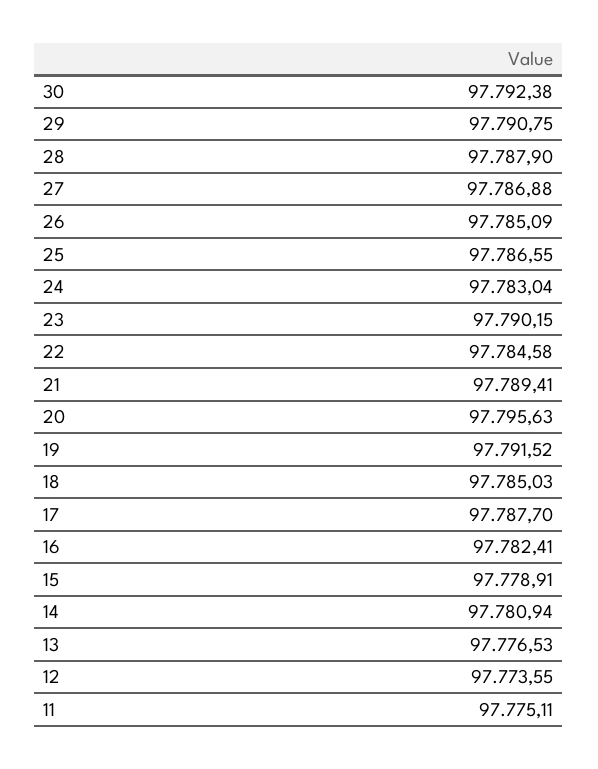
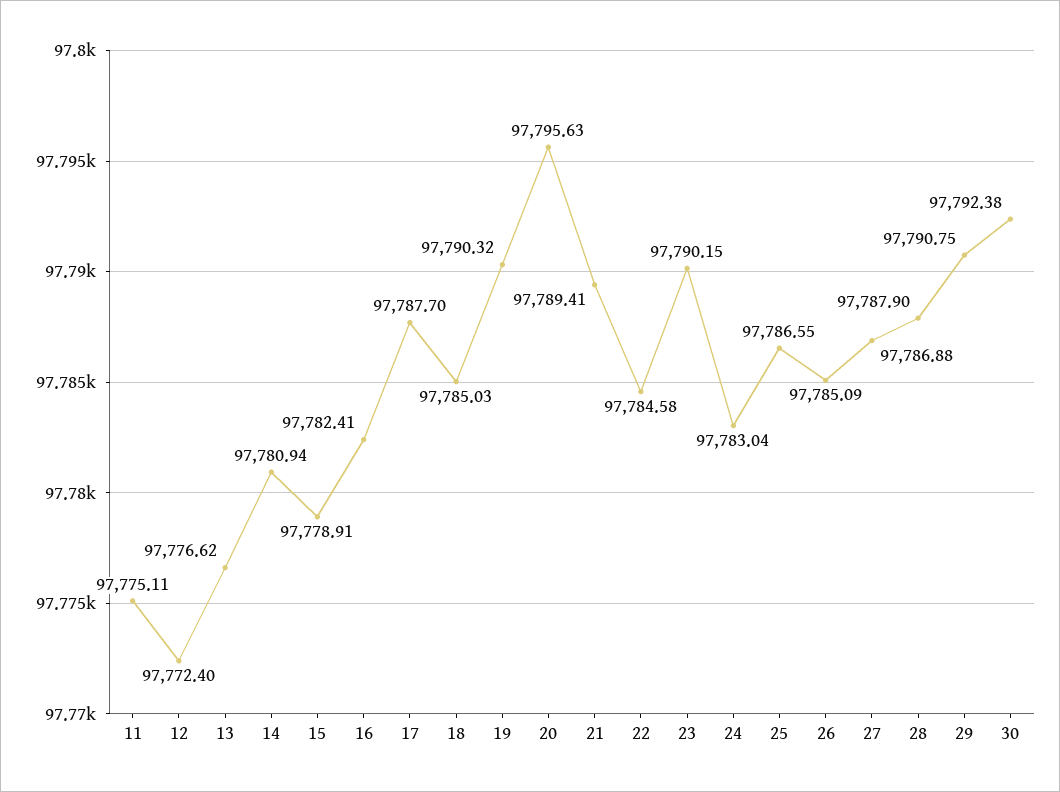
  {
    "30": 97792.38,
    "29": 97790.75,
    "28": 97787.9,
    "27": 97786.88,
    "26": 97785.09,
    "25": 97786.55,
    "24": 97783.04,
    "23": 97790.15,
    "22": 97784.58,
    "21": 97789.41,
    "20": 97795.63,
-   "19": 97791.52,
+   "19": 97790.32,
    "18": 97785.03,
    "17": 97787.7,
    "16": 97782.41,
    "15": 97778.91,
    "14": 97780.94,
-   "13": 97776.53,
+   "13": 97776.62,
-   "12": 97773.55,
+   "12": 97772.4,
    "11": 97775.11
  }

